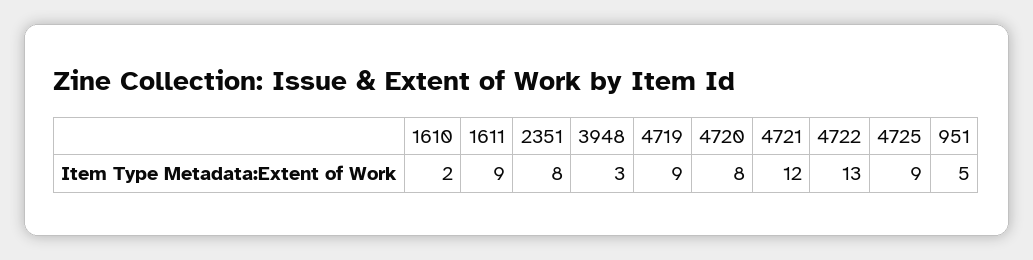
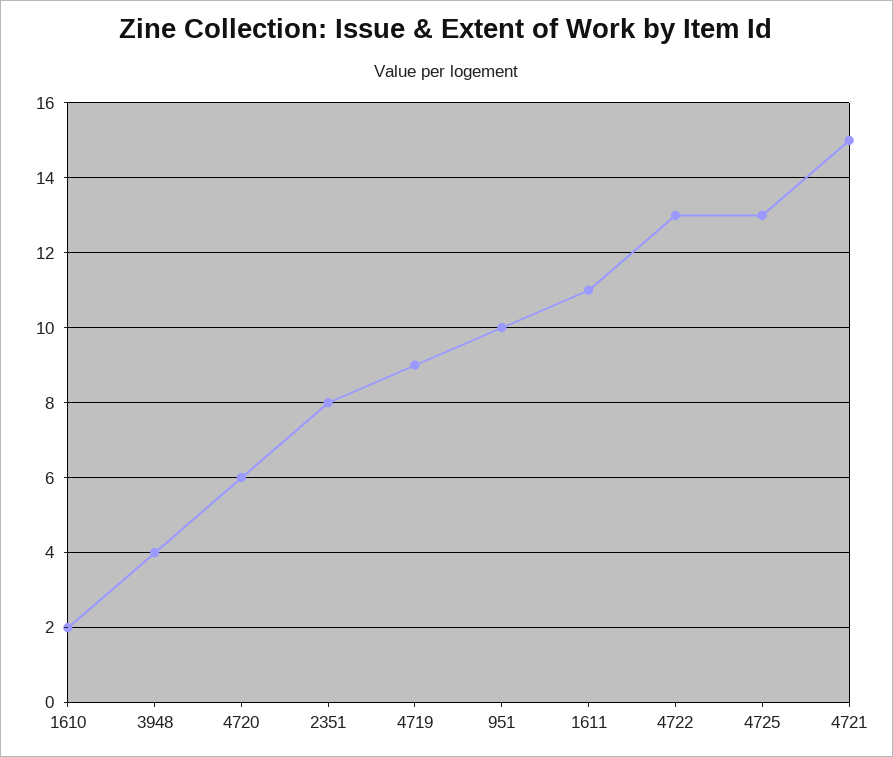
  {
    "1610": 2,
-   "1611": 9,
+   "1611": 11,
    "2351": 8,
-   "3948": 3,
+   "3948": 4,
    "4719": 9,
-   "4720": 8,
+   "4720": 6,
-   "4721": 12,
+   "4721": 15,
    "4722": 13,
-   "4725": 9,
+   "4725": 13,
-   "951": 5
+   "951": 10
  }

